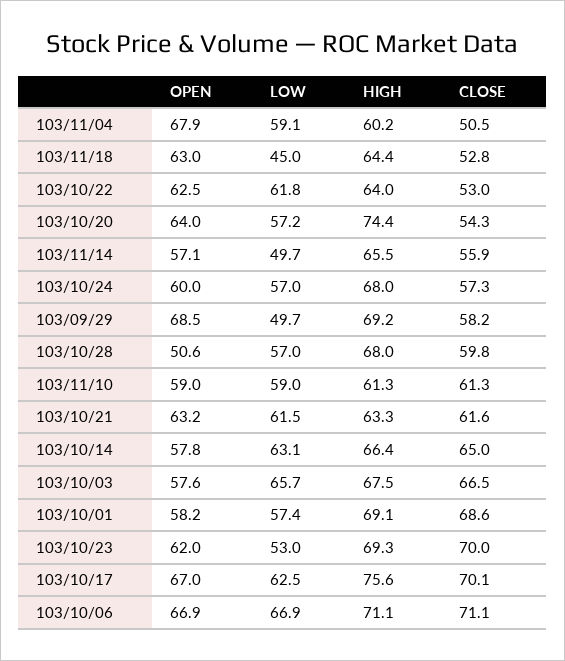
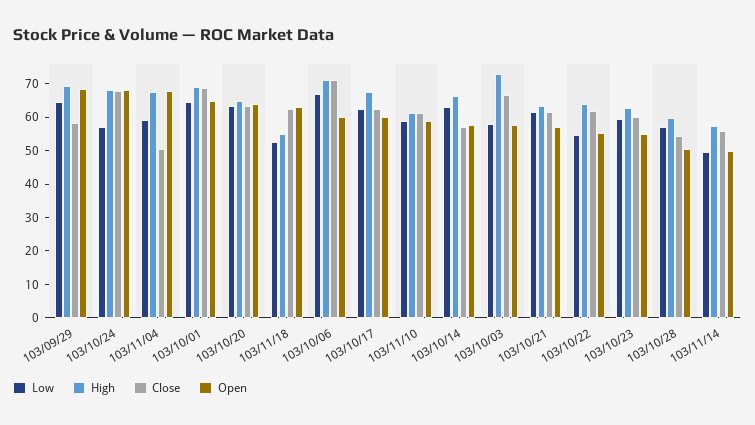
  {
    "OPEN": {
      "103/11/04": 67.9,
      "103/11/18": 63,
-     "103/10/22": 62.5,
+     "103/10/22": 55,
      "103/10/20": 64,
-     "103/11/14": 57.1,
+     "103/11/14": 50,
-     "103/10/24": 60,
+     "103/10/24": 67.5,
      "103/09/29": 68.5,
      "103/10/28": 50.6,
      "103/11/10": 59,
-     "103/10/21": 63.2,
+     "103/10/21": 57.5,
      "103/10/14": 57.8,
      "103/10/03": 57.6,
-     "103/10/01": 58.2,
+     "103/10/01": 65,
-     "103/10/23": 62,
+     "103/10/23": 55,
-     "103/10/17": 67,
+     "103/10/17": 60,
-     "103/10/06": 66.9
+     "103/10/06": 60
    },
    "LOW": {
      "103/11/04": 59.1,
-     "103/11/18": 45,
+     "103/11/18": 52.5,
-     "103/10/22": 61.8,
+     "103/10/22": 55,
-     "103/10/20": 57.2,
+     "103/10/20": 62.5,
      "103/11/14": 49.7,
      "103/10/24": 57,
-     "103/09/29": 49.7,
+     "103/09/29": 65,
      "103/10/28": 57,
      "103/11/10": 59,
      "103/10/21": 61.5,
      "103/10/14": 63.1,
-     "103/10/03": 65.7,
+     "103/10/03": 57.5,
-     "103/10/01": 57.4,
+     "103/10/01": 65,
-     "103/10/23": 53,
+     "103/10/23": 60,
      "103/10/17": 62.5,
      "103/10/06": 66.9
    },
    "HIGH": {
-     "103/11/04": 60.2,
+     "103/11/04": 67.5,
-     "103/11/18": 64.4,
+     "103/11/18": 55,
      "103/10/22": 64,
-     "103/10/20": 74.4,
+     "103/10/20": 65,
-     "103/11/14": 65.5,
+     "103/11/14": 57.5,
      "103/10/24": 68,
      "103/09/29": 69.2,
-     "103/10/28": 68,
+     "103/10/28": 60,
      "103/11/10": 61.3,
      "103/10/21": 63.3,
      "103/10/14": 66.4,
-     "103/10/03": 67.5,
+     "103/10/03": 72.5,
      "103/10/01": 69.1,
-     "103/10/23": 69.3,
+     "103/10/23": 62.5,
-     "103/10/17": 75.6,
+     "103/10/17": 67.5,
      "103/10/06": 71.1
    },
    "CLOSE": {
      "103/11/04": 50.5,
-     "103/11/18": 52.8,
+     "103/11/18": 62.5,
-     "103/10/22": 53,
+     "103/10/22": 62.5,
-     "103/10/20": 54.3,
+     "103/10/20": 62.5,
      "103/11/14": 55.9,
-     "103/10/24": 57.3,
+     "103/10/24": 67.5,
      "103/09/29": 58.2,
-     "103/10/28": 59.8,
+     "103/10/28": 55,
      "103/11/10": 61.3,
      "103/10/21": 61.6,
-     "103/10/14": 65,
+     "103/10/14": 57.5,
      "103/10/03": 66.5,
      "103/10/01": 68.6,
-     "103/10/23": 70,
+     "103/10/23": 60,
-     "103/10/17": 70.1,
+     "103/10/17": 62.5,
      "103/10/06": 71.1
    }
  }

